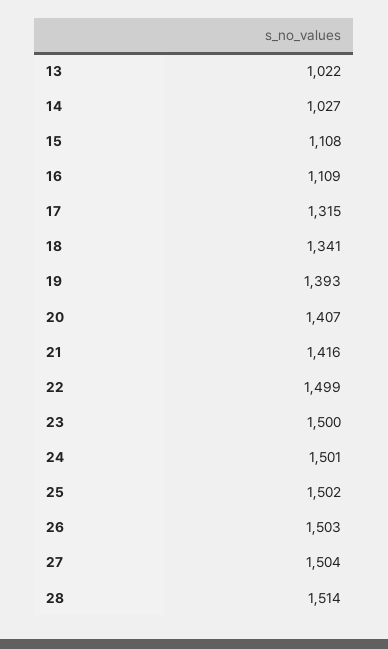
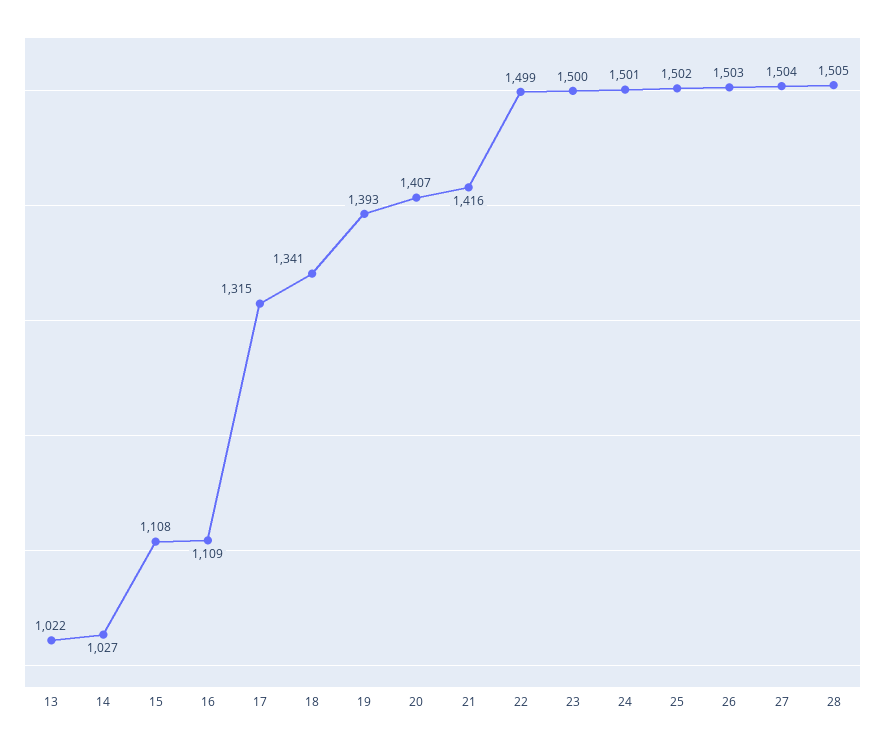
  {
    "13": 1022,
    "14": 1027,
    "15": 1108,
    "16": 1109,
    "17": 1315,
    "18": 1341,
    "19": 1393,
    "20": 1407,
    "21": 1416,
    "22": 1499,
    "23": 1500,
    "24": 1501,
    "25": 1502,
    "26": 1503,
    "27": 1504,
-   "28": 1514
+   "28": 1505
  }

